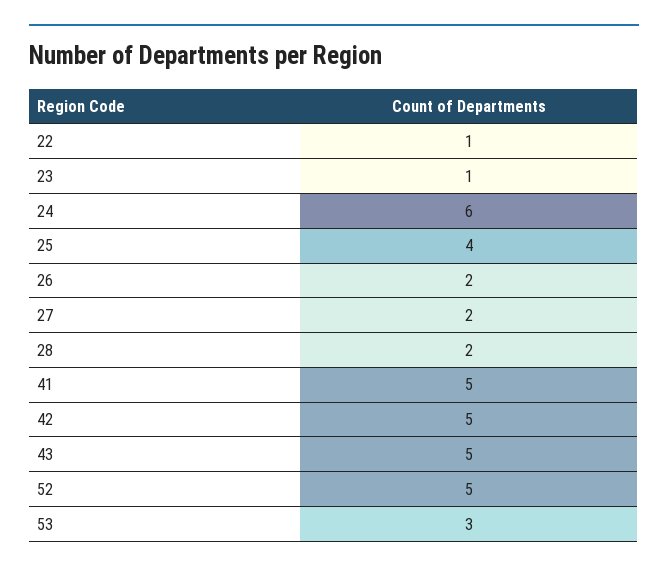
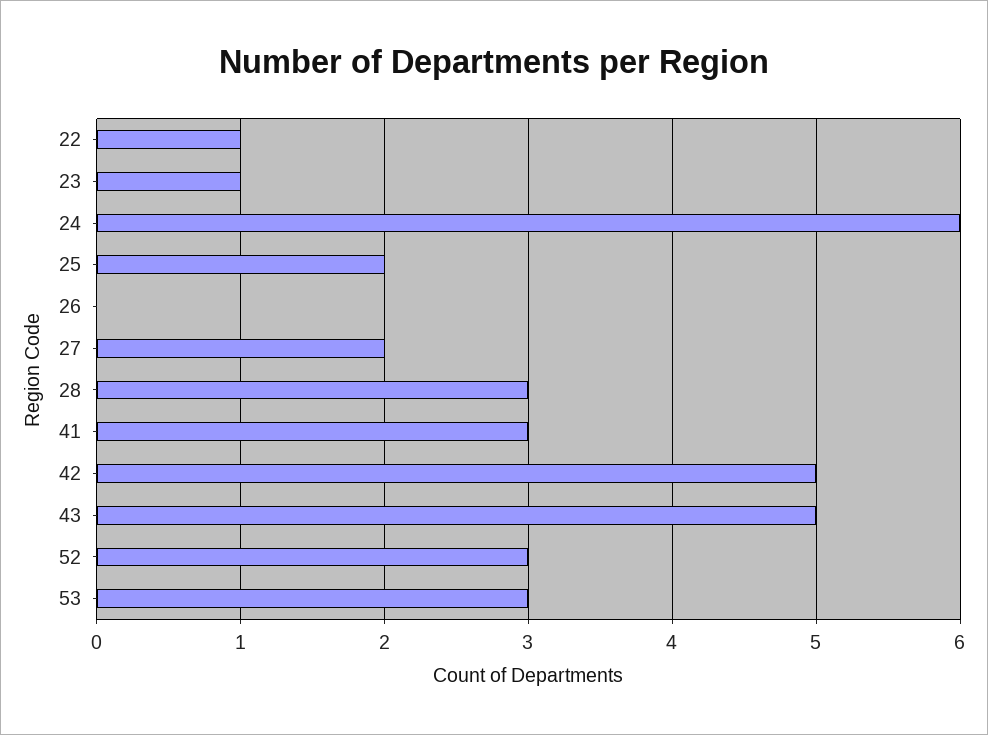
  {
    "22": 1,
    "23": 1,
    "24": 6,
-   "25": 4,
+   "25": 2,
-   "26": 2,
+   "26": 0,
    "27": 2,
-   "28": 2,
+   "28": 3,
-   "41": 5,
+   "41": 3,
    "42": 5,
    "43": 5,
-   "52": 5,
+   "52": 3,
    "53": 3
  }

